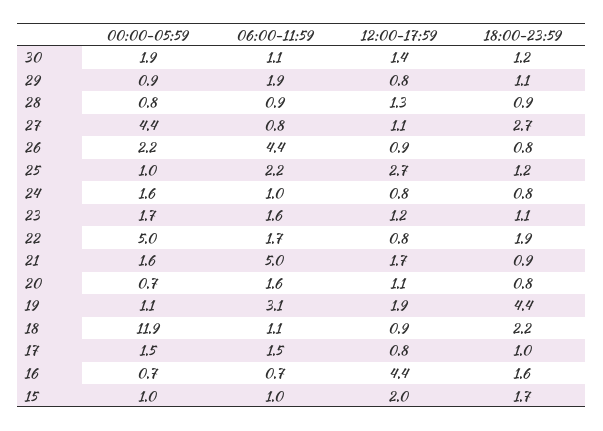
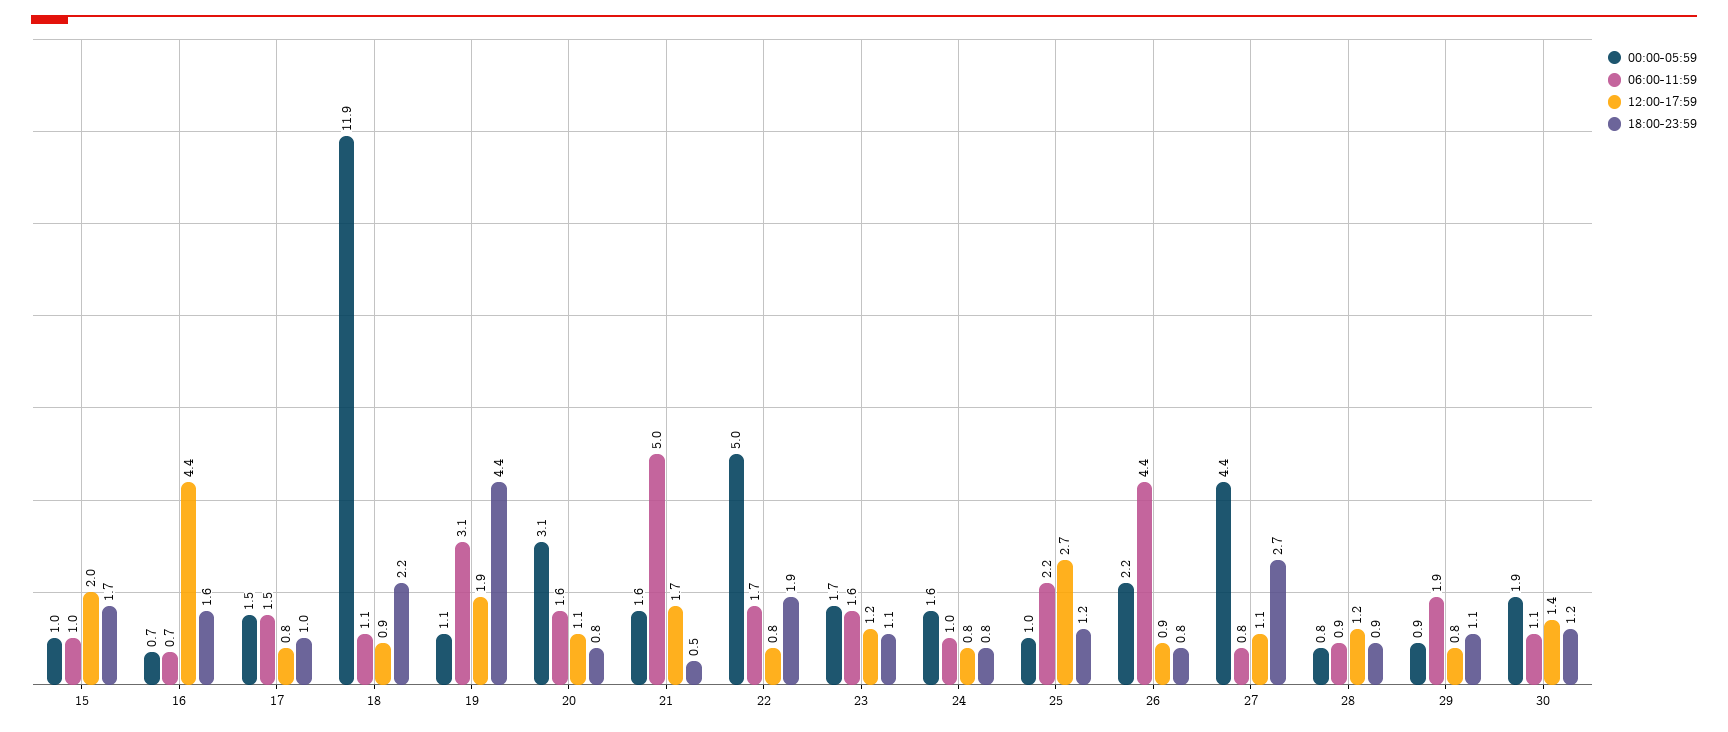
  {
    "00:00-05:59": {
      "30": 1.9,
      "29": 0.9,
      "28": 0.8,
      "27": 4.4,
      "26": 2.2,
      "25": 1,
      "24": 1.6,
      "23": 1.7,
      "22": 5,
      "21": 1.6,
-     "20": 0.7,
+     "20": 3.1,
      "19": 1.1,
      "18": 11.9,
      "17": 1.5,
      "16": 0.7,
      "15": 1
    },
    "06:00-11:59": {
      "30": 1.1,
      "29": 1.9,
      "28": 0.9,
      "27": 0.8,
      "26": 4.4,
      "25": 2.2,
      "24": 1,
      "23": 1.6,
      "22": 1.7,
      "21": 5,
      "20": 1.6,
      "19": 3.1,
      "18": 1.1,
      "17": 1.5,
      "16": 0.7,
      "15": 1
    },
    "12:00-17:59": {
      "30": 1.4,
      "29": 0.8,
-     "28": 1.3,
+     "28": 1.2,
      "27": 1.1,
      "26": 0.9,
      "25": 2.7,
      "24": 0.8,
      "23": 1.2,
      "22": 0.8,
      "21": 1.7,
      "20": 1.1,
      "19": 1.9,
      "18": 0.9,
      "17": 0.8,
      "16": 4.4,
      "15": 2
    },
    "18:00-23:59": {
      "30": 1.2,
      "29": 1.1,
      "28": 0.9,
      "27": 2.7,
      "26": 0.8,
      "25": 1.2,
      "24": 0.8,
      "23": 1.1,
      "22": 1.9,
-     "21": 0.9,
+     "21": 0.5,
      "20": 0.8,
      "19": 4.4,
      "18": 2.2,
      "17": 1,
      "16": 1.6,
      "15": 1.7
    }
  }

